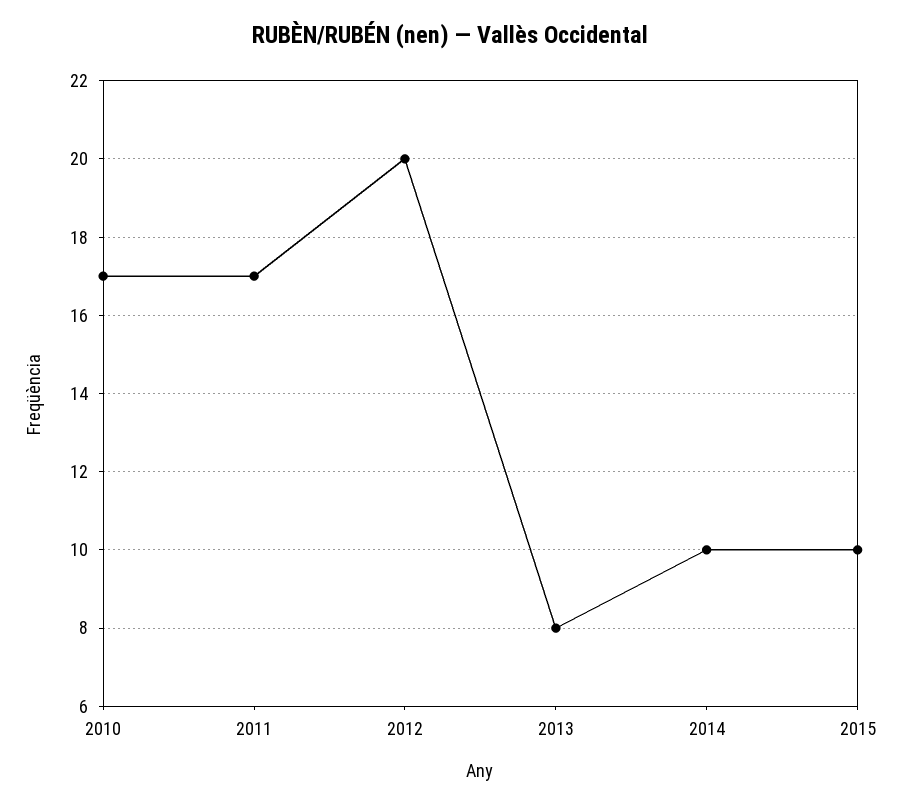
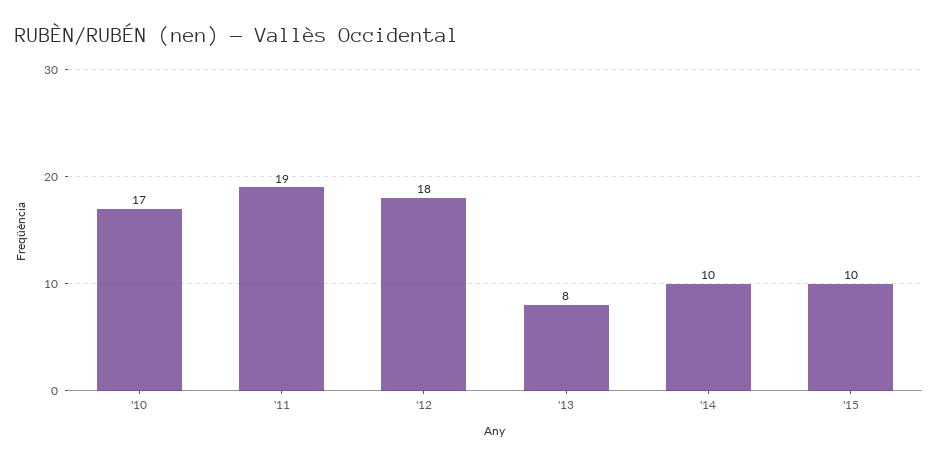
  {
    "2010": 17,
-   "2011": 17,
+   "2011": 19,
-   "2012": 20,
+   "2012": 18,
    "2013": 8,
    "2014": 10,
    "2015": 10
  }

